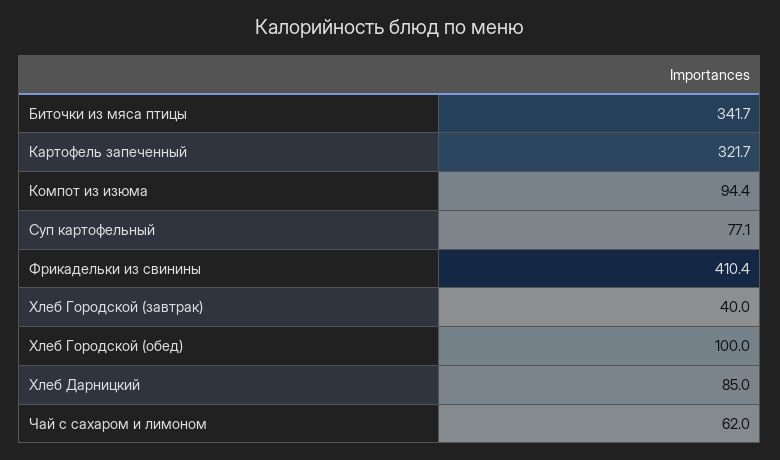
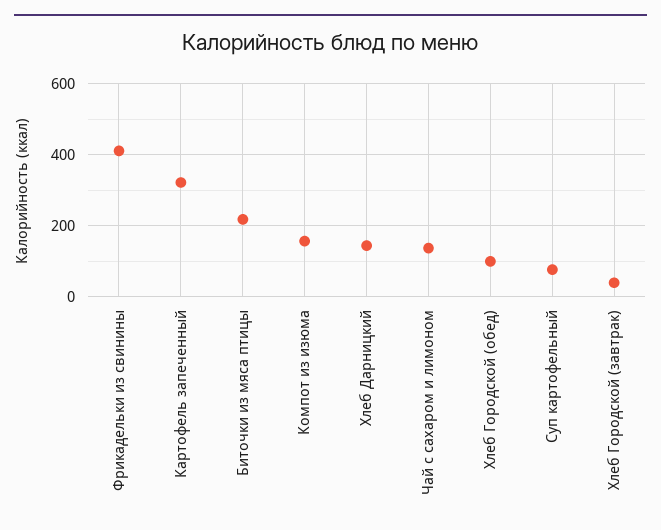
  {
-   "Биточки из мяса птицы": 341.7,
+   "Биточки из мяса птицы": 220,
    "Картофель запеченный": 321.7,
-   "Компот из изюма": 94.4,
+   "Компот из изюма": 160,
    "Суп картофельный": 77.1,
    "Фрикадельки из свинины": 410.4,
    "Хлеб Городской (завтрак)": 40,
    "Хлеб Городской (обед)": 100,
-   "Хлеб Дарницкий": 85,
+   "Хлеб Дарницкий": 140,
-   "Чай с сахаром и лимоном": 62
+   "Чай с сахаром и лимоном": 140
  }

